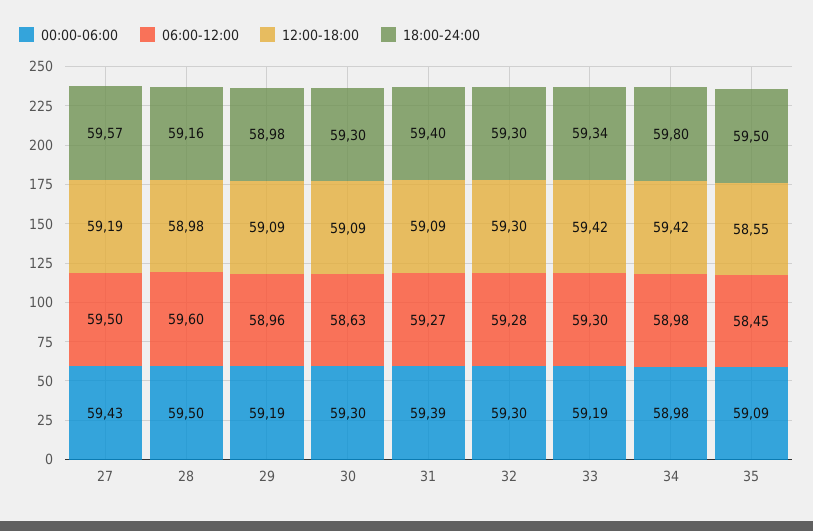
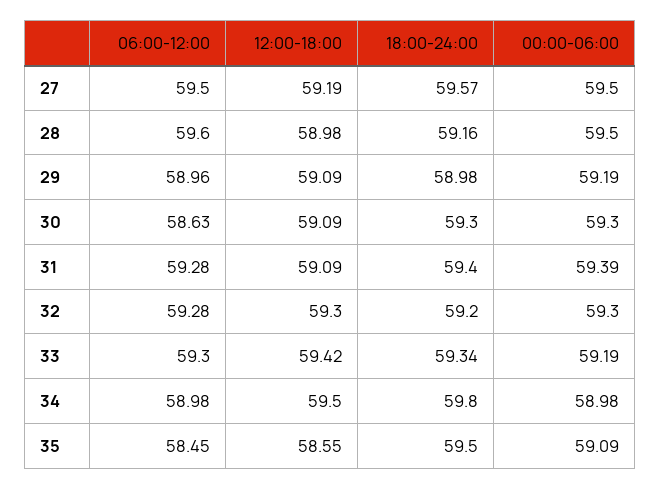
  {
    "00:00-06:00": {
-     "27": 59.43,
+     "27": 59.5,
      "28": 59.5,
      "29": 59.19,
      "30": 59.3,
      "31": 59.39,
      "32": 59.3,
      "33": 59.19,
      "34": 58.98,
      "35": 59.09
    },
    "06:00-12:00": {
      "27": 59.5,
      "28": 59.6,
      "29": 58.96,
      "30": 58.63,
-     "31": 59.27,
+     "31": 59.28,
      "32": 59.28,
      "33": 59.3,
      "34": 58.98,
      "35": 58.45
    },
    "12:00-18:00": {
      "27": 59.19,
      "28": 58.98,
      "29": 59.09,
      "30": 59.09,
      "31": 59.09,
      "32": 59.3,
      "33": 59.42,
-     "34": 59.42,
+     "34": 59.5,
      "35": 58.55
    },
    "18:00-24:00": {
      "27": 59.57,
      "28": 59.16,
      "29": 58.98,
      "30": 59.3,
      "31": 59.4,
-     "32": 59.3,
+     "32": 59.2,
      "33": 59.34,
      "34": 59.8,
      "35": 59.5
    }
  }

